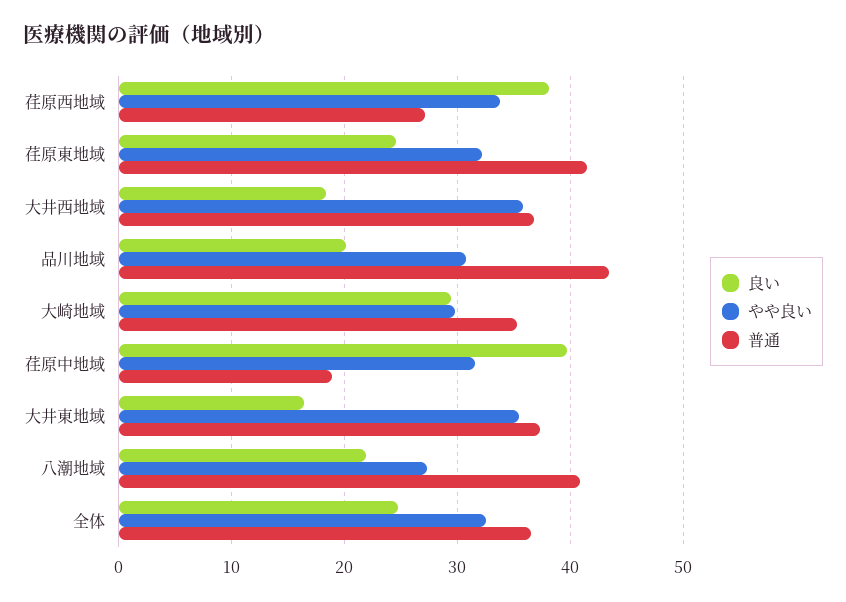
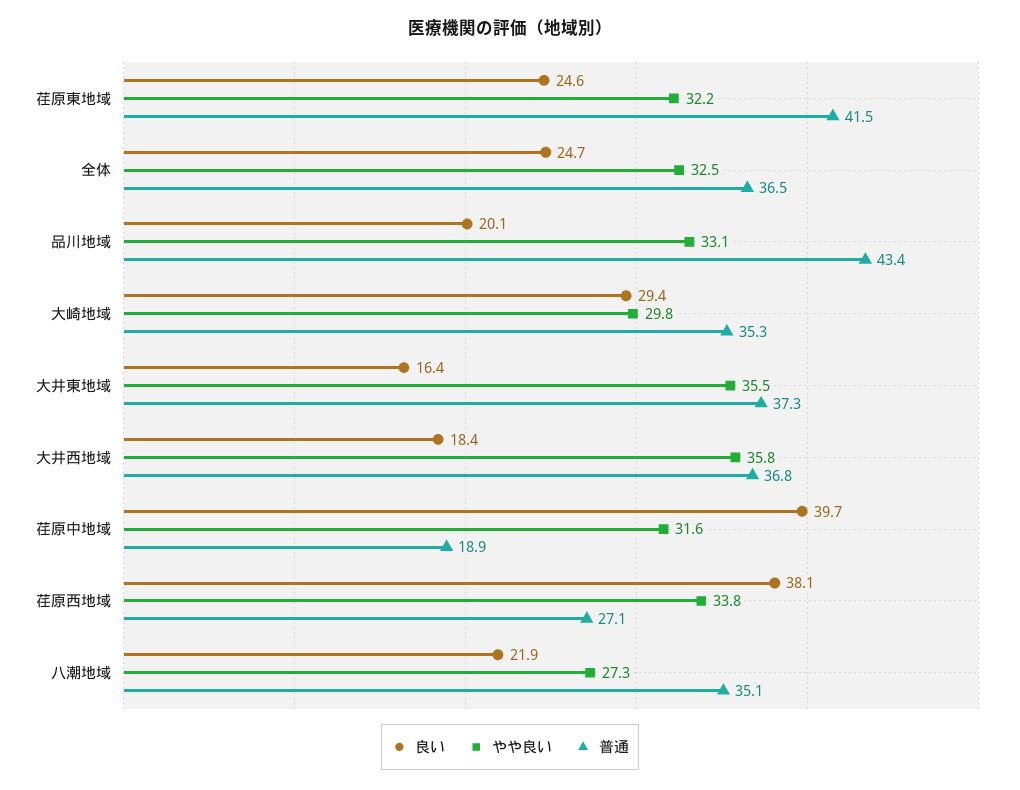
  {
    "良い": {
      "荏原西地域": 38.1,
      "荏原東地域": 24.6,
      "大井西地域": 18.4,
      "品川地域": 20.1,
      "大崎地域": 29.4,
      "荏原中地域": 39.7,
      "大井東地域": 16.4,
      "八潮地域": 21.9,
      "全体": 24.7
    },
    "やや良い": {
      "荏原西地域": 33.8,
      "荏原東地域": 32.2,
      "大井西地域": 35.8,
-     "品川地域": 31,
+     "品川地域": 33.1,
      "大崎地域": 29.8,
      "荏原中地域": 31.6,
      "大井東地域": 35.5,
      "八潮地域": 27.3,
      "全体": 32.5
    },
    "普通": {
      "荏原西地域": 27.1,
      "荏原東地域": 41.5,
      "大井西地域": 36.8,
      "品川地域": 43.4,
      "大崎地域": 35.3,
      "荏原中地域": 18.9,
      "大井東地域": 37.3,
-     "八潮地域": 41,
+     "八潮地域": 35.1,
      "全体": 36.5
    }
  }

